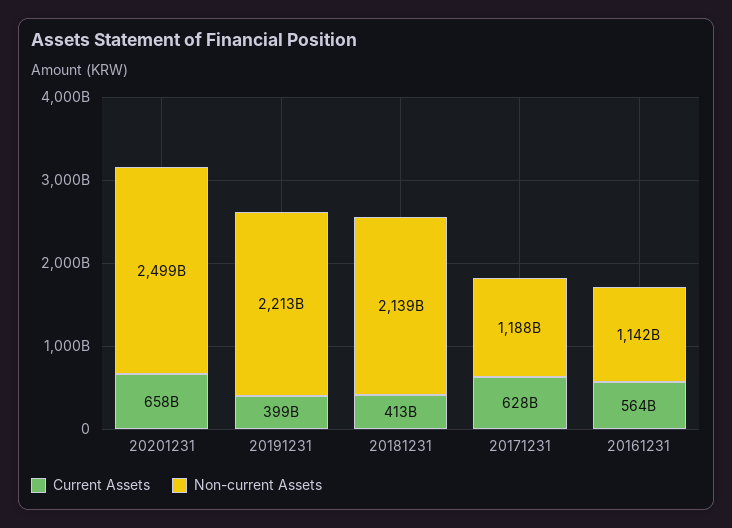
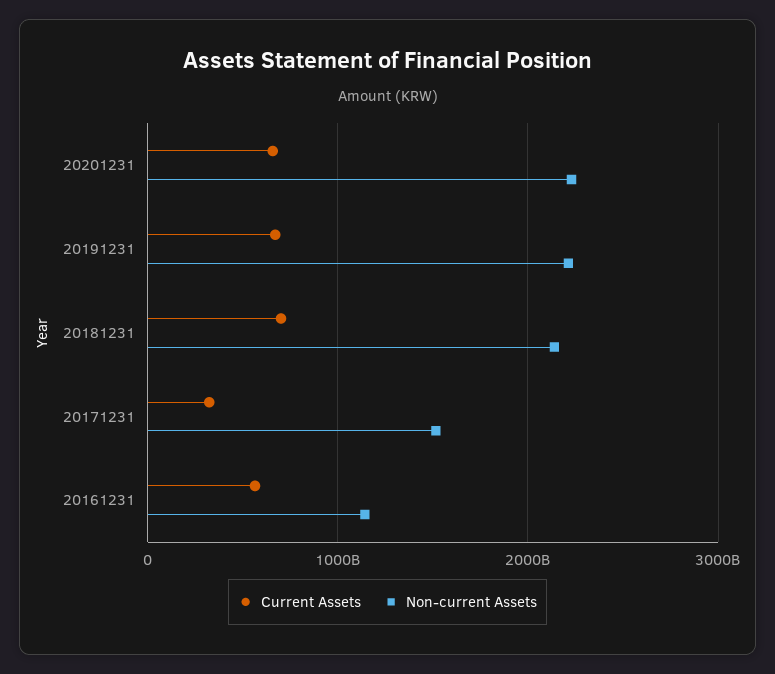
  {
    "Current Assets": {
      "20201231": 658000000000,
-     "20191231": 399000000000,
+     "20191231": 700000000000,
-     "20181231": 413000000000,
+     "20181231": 700000000000,
-     "20171231": 628000000000,
+     "20171231": 300000000000,
      "20161231": 564000000000
    },
    "Non-current Assets": {
-     "20201231": 2499000000000,
+     "20201231": 2200000000000,
      "20191231": 2213000000000,
      "20181231": 2139000000000,
-     "20171231": 1188000000000,
+     "20171231": 1500000000000,
      "20161231": 1142000000000
    }
  }

